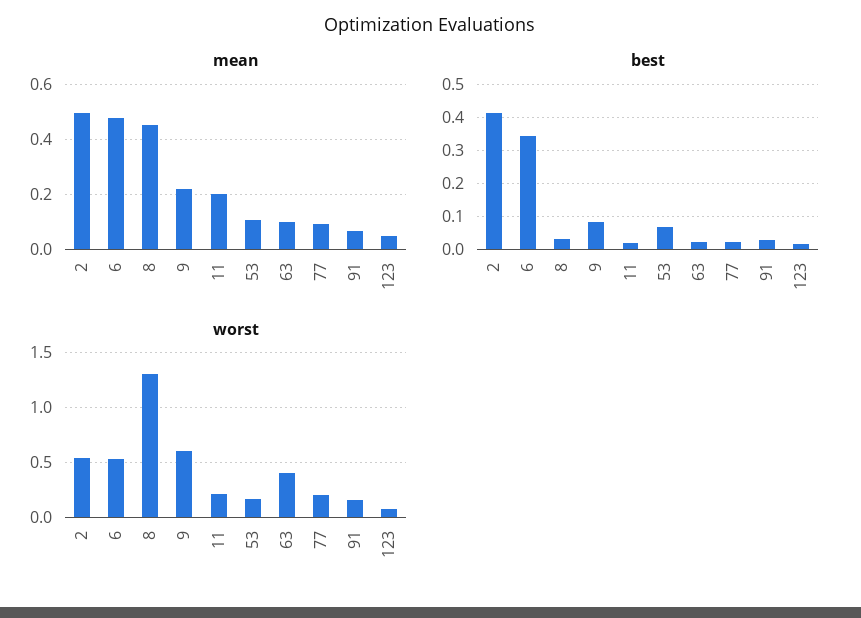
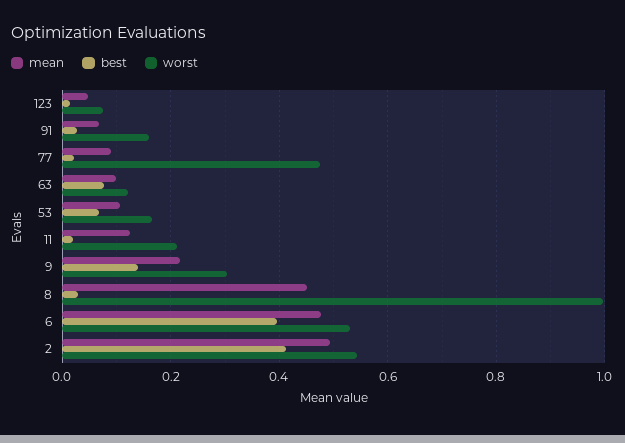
  {
    "mean": {
      "2": 0.5,
      "6": 0.48,
      "8": 0.46,
      "9": 0.22,
-     "11": 0.2,
+     "11": 0.12,
      "53": 0.1,
      "63": 0.1,
      "77": 0.08,
      "91": 0.06,
      "123": 0.04
    },
    "best": {
      "2": 0.42,
-     "6": 0.34,
+     "6": 0.4,
      "8": 0.02,
-     "9": 0.08,
+     "9": 0.14,
      "11": 0.02,
      "53": 0.06,
-     "63": 0.02,
+     "63": 0.08,
      "77": 0.02,
      "91": 0.02,
      "123": 0.02
    },
    "worst": {
      "2": 0.54,
      "6": 0.54,
-     "8": 1.3,
+     "8": 1,
-     "9": 0.6,
+     "9": 0.3,
      "11": 0.22,
      "53": 0.16,
-     "63": 0.4,
+     "63": 0.12,
-     "77": 0.2,
+     "77": 0.48,
      "91": 0.16,
      "123": 0.08
    }
  }

